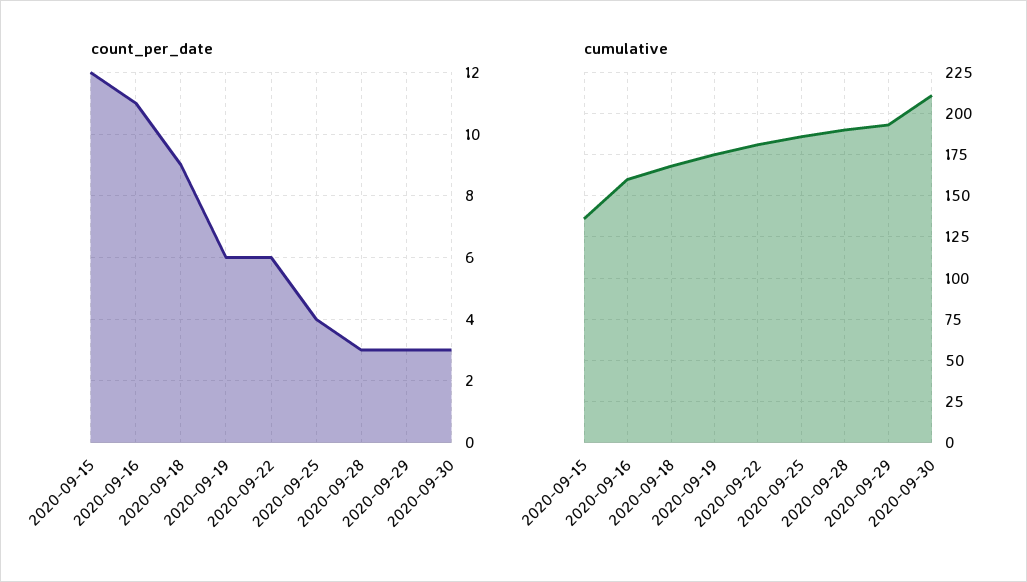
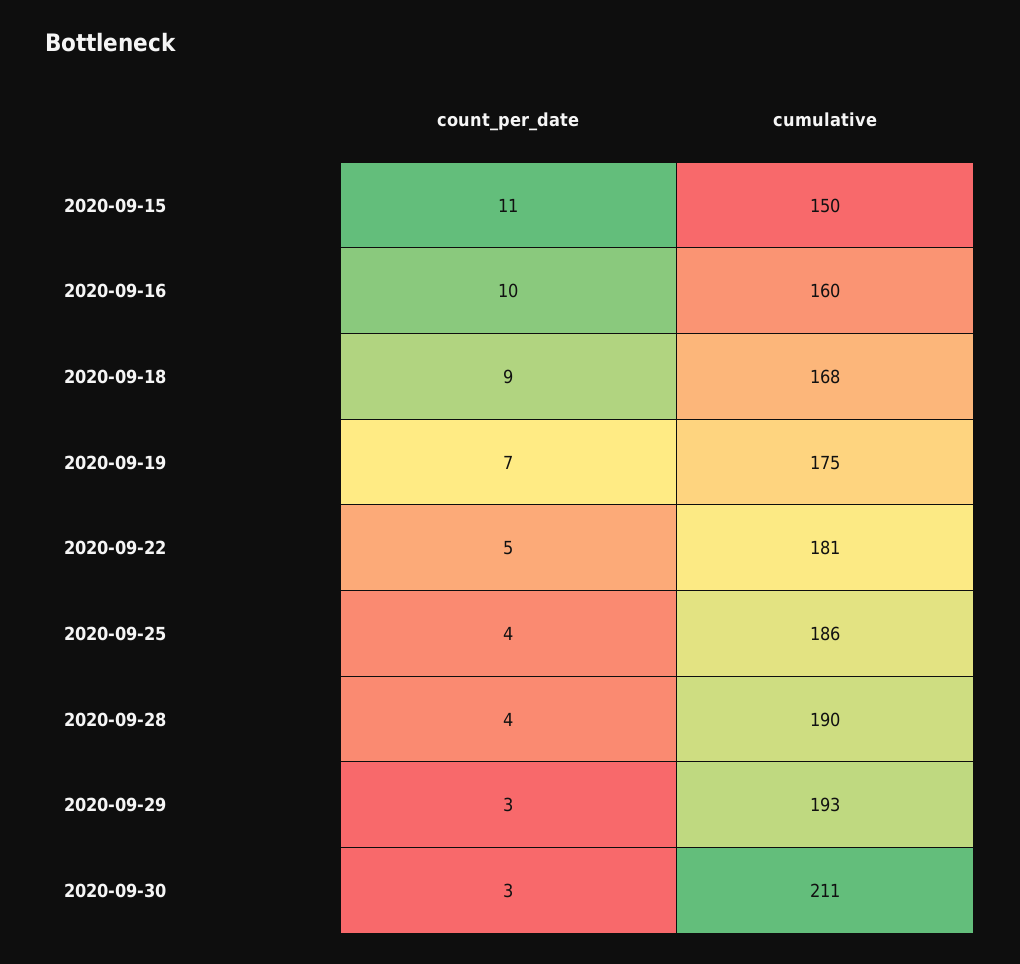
  {
    "count_per_date": {
-     "2020-09-15": 12,
+     "2020-09-15": 11,
-     "2020-09-16": 11,
+     "2020-09-16": 10,
      "2020-09-18": 9,
-     "2020-09-19": 6,
+     "2020-09-19": 7,
-     "2020-09-22": 6,
+     "2020-09-22": 5,
      "2020-09-25": 4,
-     "2020-09-28": 3,
+     "2020-09-28": 4,
      "2020-09-29": 3,
      "2020-09-30": 3
    },
    "cumulative": {
-     "2020-09-15": 135,
+     "2020-09-15": 150,
      "2020-09-16": 160,
      "2020-09-18": 168,
      "2020-09-19": 175,
      "2020-09-22": 181,
      "2020-09-25": 186,
      "2020-09-28": 190,
      "2020-09-29": 193,
      "2020-09-30": 211
    }
  }

